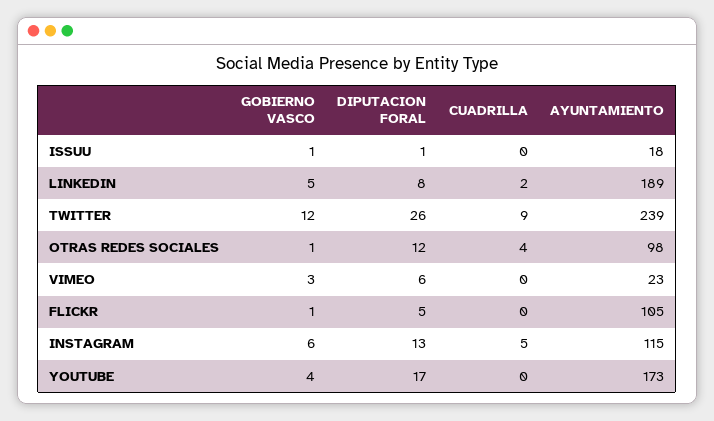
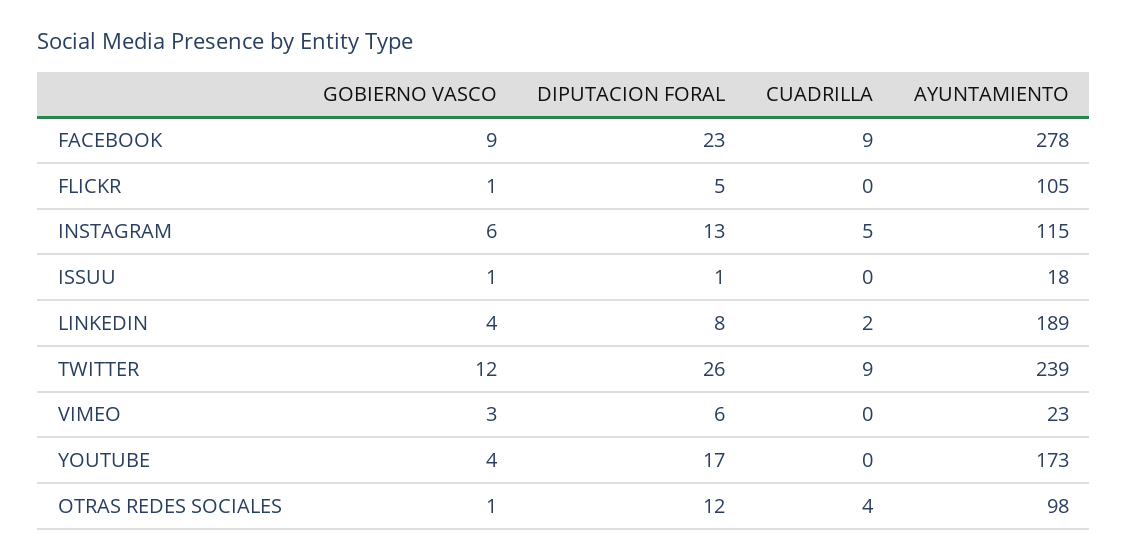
  {
    "GOBIERNO VASCO": {
      "ISSUU": 1,
-     "LINKEDIN": 5,
+     "LINKEDIN": 4,
      "TWITTER": 12,
      "OTRAS REDES SOCIALES": 1,
      "VIMEO": 3,
      "FLICKR": 1,
      "INSTAGRAM": 6,
-     "YOUTUBE": 4
+     "YOUTUBE": 4,
+     "FACEBOOK": 9
    },
    "DIPUTACION FORAL": {
      "ISSUU": 1,
      "LINKEDIN": 8,
      "TWITTER": 26,
      "OTRAS REDES SOCIALES": 12,
      "VIMEO": 6,
      "FLICKR": 5,
      "INSTAGRAM": 13,
-     "YOUTUBE": 17
+     "YOUTUBE": 17,
+     "FACEBOOK": 23
    },
    "CUADRILLA": {
      "ISSUU": 0,
      "LINKEDIN": 2,
      "TWITTER": 9,
      "OTRAS REDES SOCIALES": 4,
      "VIMEO": 0,
      "FLICKR": 0,
      "INSTAGRAM": 5,
-     "YOUTUBE": 0
+     "YOUTUBE": 0,
+     "FACEBOOK": 9
    },
    "AYUNTAMIENTO": {
      "ISSUU": 18,
      "LINKEDIN": 189,
      "TWITTER": 239,
      "OTRAS REDES SOCIALES": 98,
      "VIMEO": 23,
      "FLICKR": 105,
      "INSTAGRAM": 115,
-     "YOUTUBE": 173
+     "YOUTUBE": 173,
+     "FACEBOOK": 278
    }
  }

